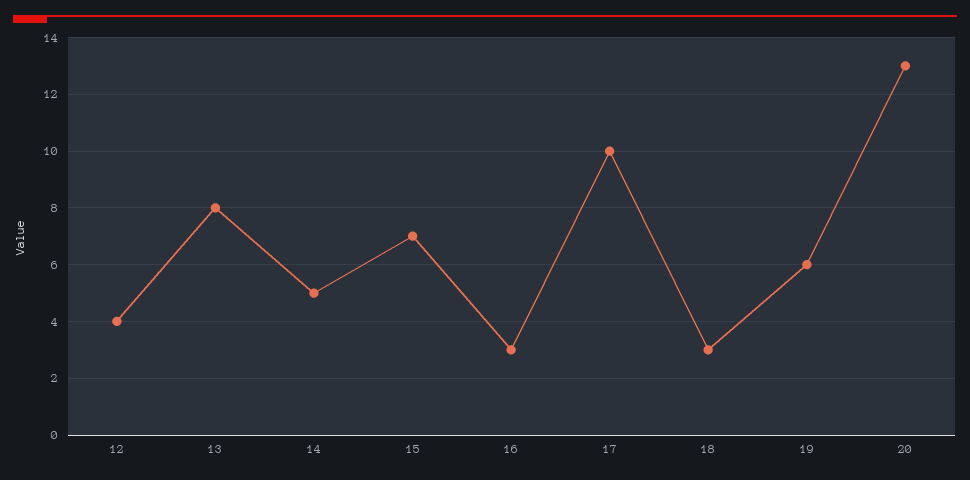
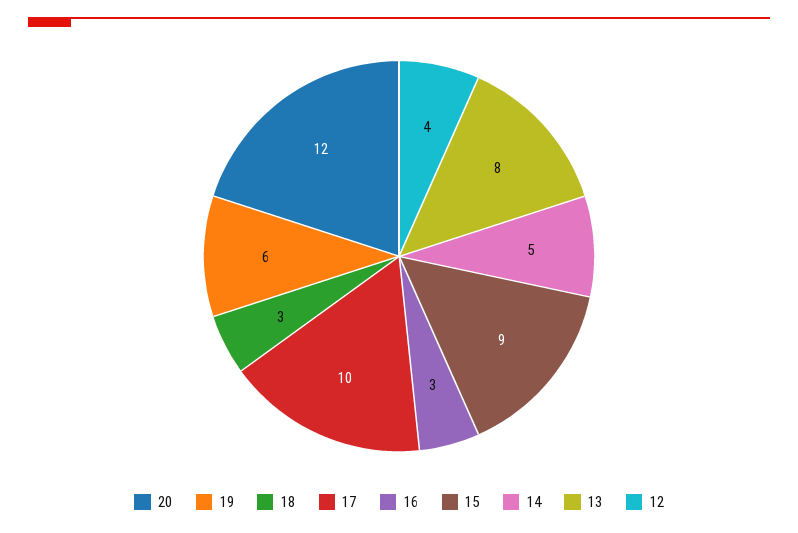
  {
    "12": 4,
    "13": 8,
    "14": 5,
-   "15": 7,
+   "15": 9,
    "16": 3,
    "17": 10,
    "18": 3,
    "19": 6,
-   "20": 13
+   "20": 12
  }

